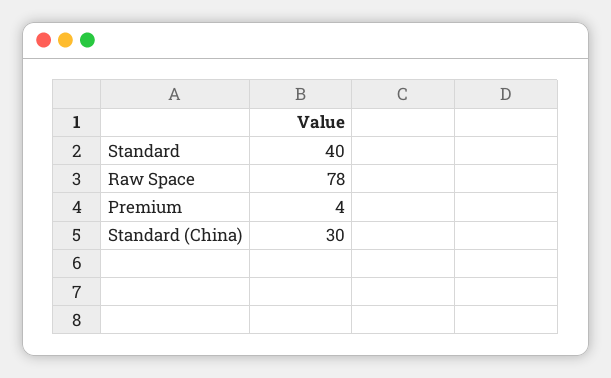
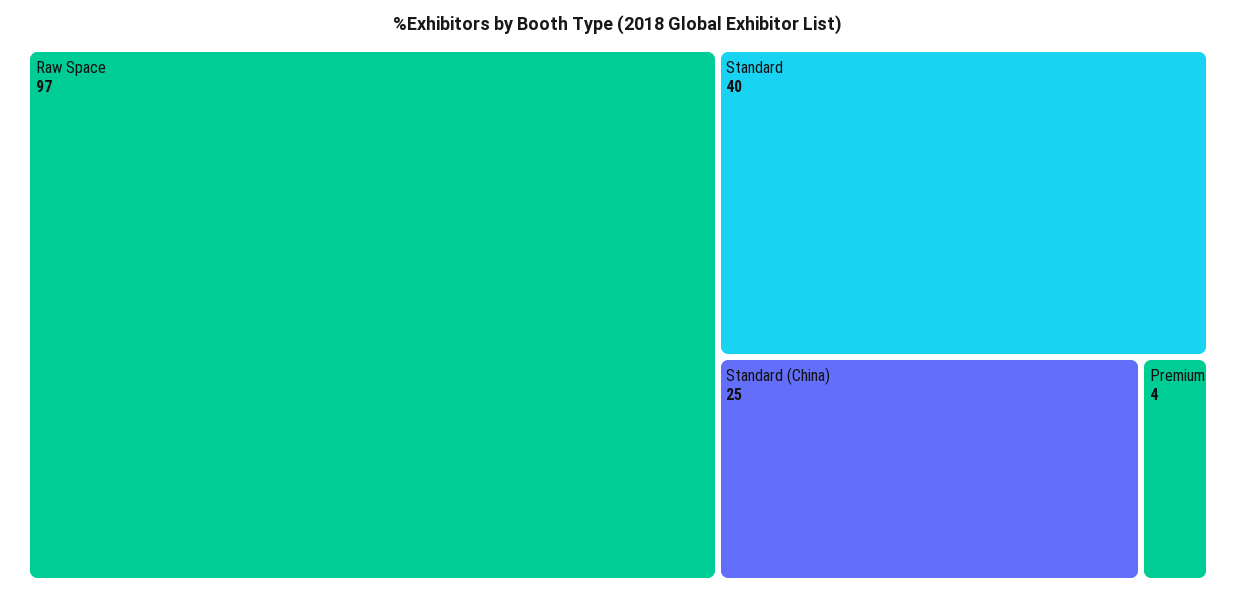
  {
    "Standard": 40,
-   "Raw Space": 78,
+   "Raw Space": 97,
    "Premium": 4,
-   "Standard (China)": 30
+   "Standard (China)": 25
  }

